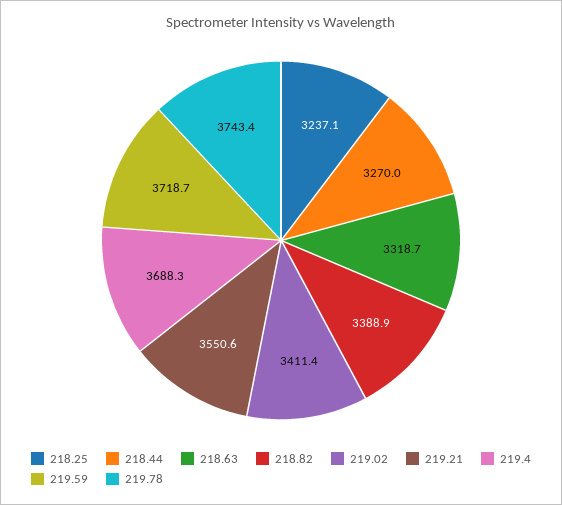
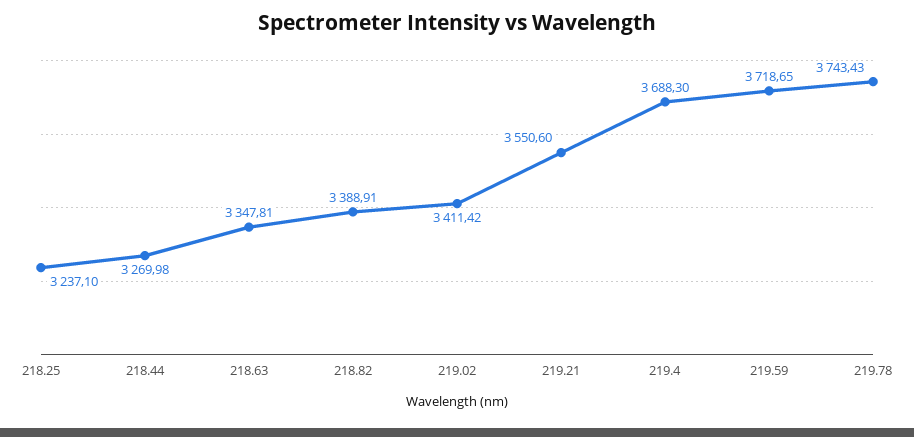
  {
    "218.25": 3237.1,
    "218.44": 3269.98,
-   "218.63": 3318.7,
+   "218.63": 3347.81,
    "218.82": 3388.91,
    "219.02": 3411.42,
    "219.21": 3550.6,
    "219.4": 3688.3,
    "219.59": 3718.65,
    "219.78": 3743.43
  }

